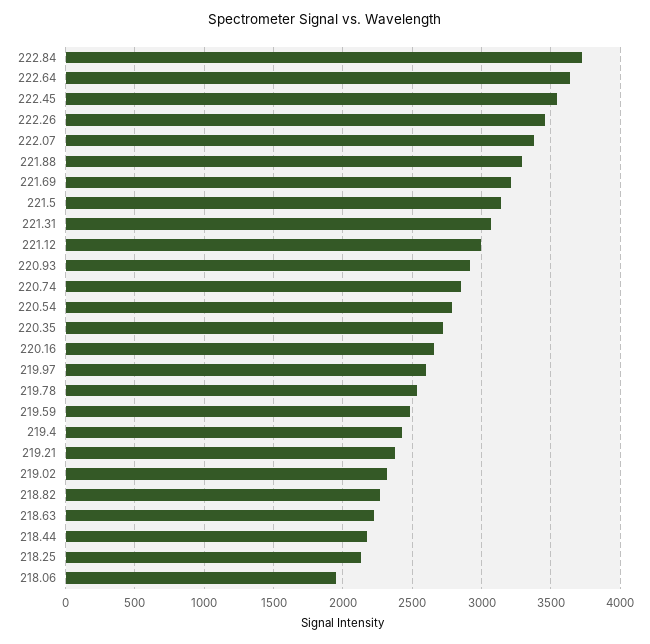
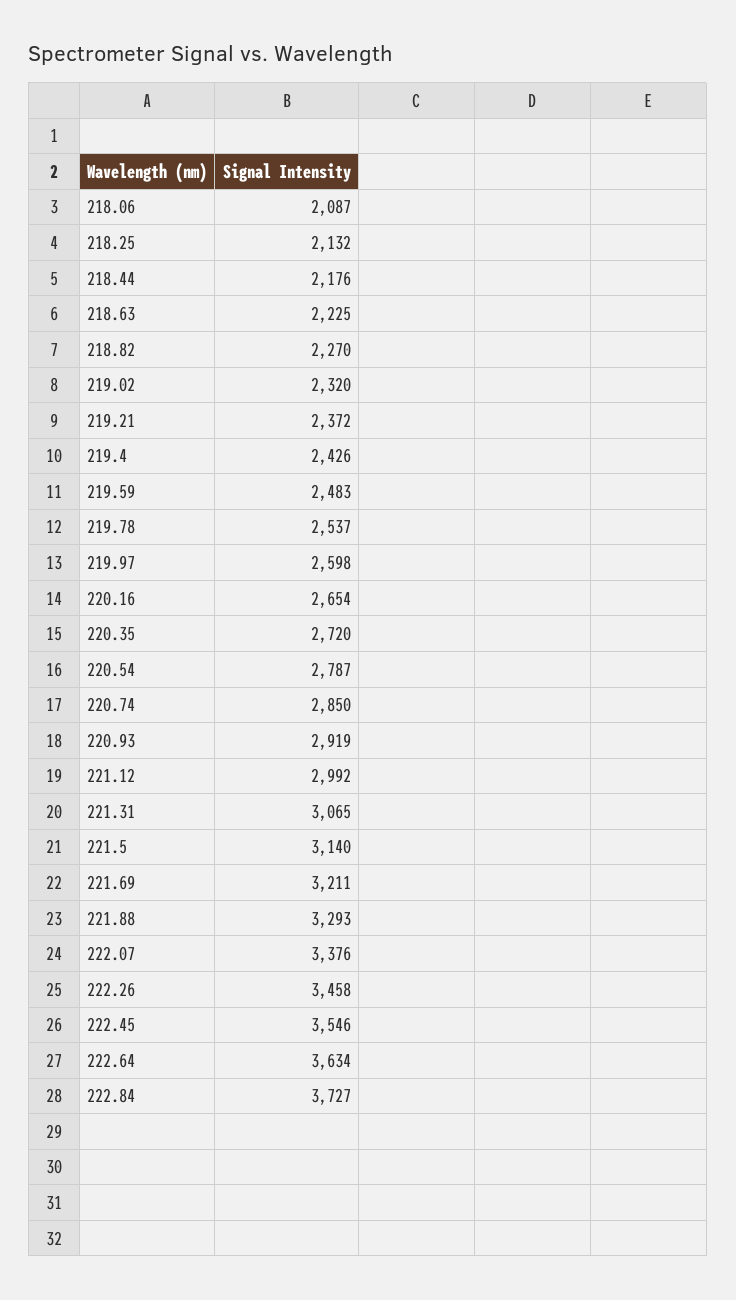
  {
    "222.84": 3727,
    "222.64": 3634,
    "222.45": 3546,
    "222.26": 3458,
    "222.07": 3376,
    "221.88": 3293,
    "221.69": 3211,
    "221.5": 3140,
    "221.31": 3065,
    "221.12": 2992,
    "220.93": 2919,
    "220.74": 2850,
    "220.54": 2787,
    "220.35": 2720,
    "220.16": 2654,
    "219.97": 2598,
    "219.78": 2537,
    "219.59": 2483,
    "219.4": 2426,
    "219.21": 2372,
    "219.02": 2320,
    "218.82": 2270,
    "218.63": 2225,
    "218.44": 2176,
    "218.25": 2132,
-   "218.06": 1950
+   "218.06": 2087
  }

